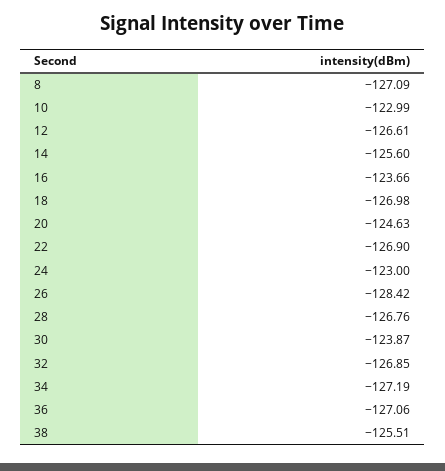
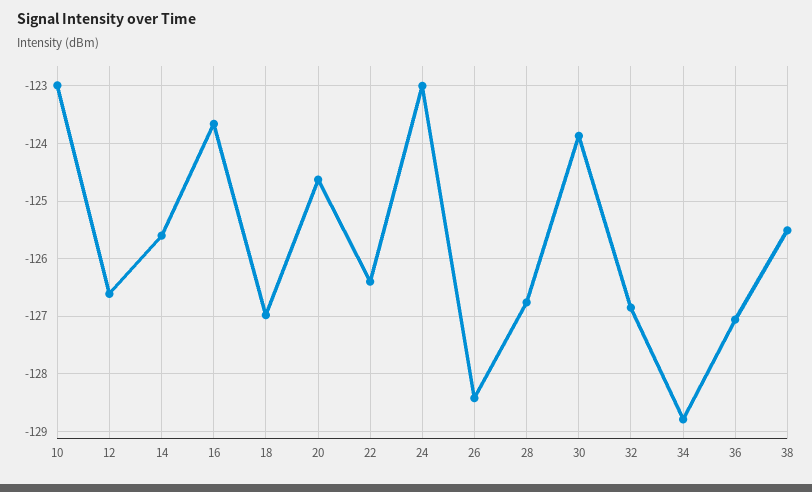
  {
-   "8": -127.09,
    "10": -122.99,
    "12": -126.61,
    "14": -125.6,
    "16": -123.66,
    "18": -126.98,
    "20": -124.63,
-   "22": -126.9,
+   "22": -126.4,
    "24": -123,
    "26": -128.42,
    "28": -126.76,
    "30": -123.87,
    "32": -126.85,
-   "34": -127.19,
+   "34": -128.8,
    "36": -127.06,
    "38": -125.51
  }

